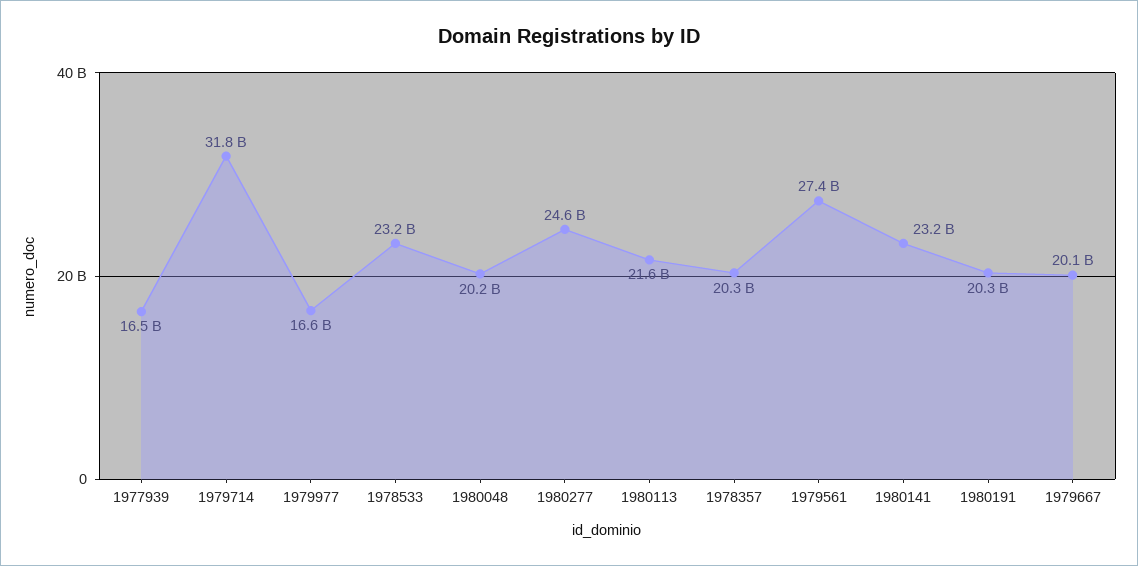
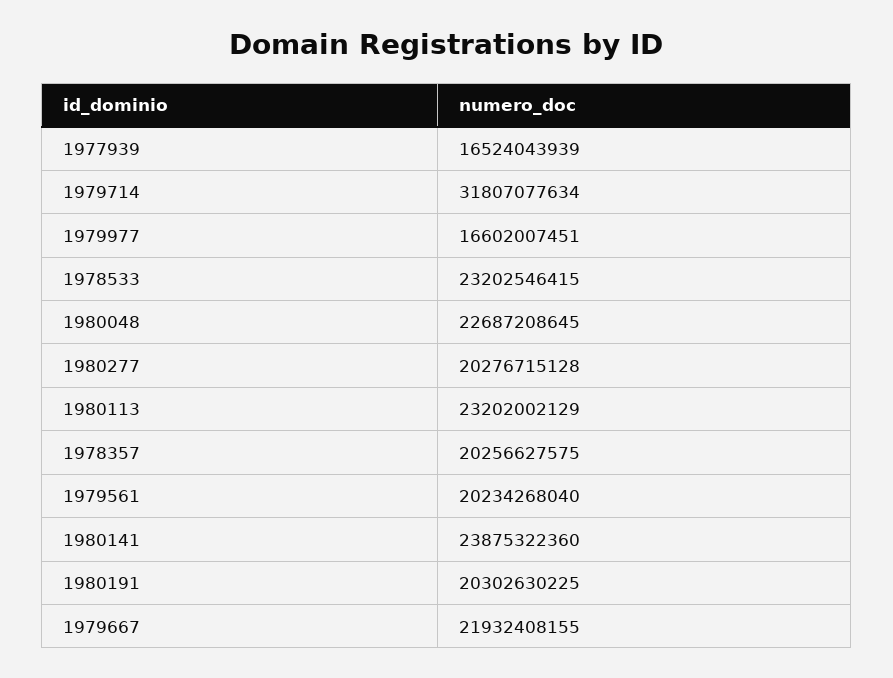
  {
    "1977939": 16524043939,
    "1979714": 31807077634,
    "1979977": 16602007451,
    "1978533": 23202546415,
-   "1980048": 20200000000,
+   "1980048": 22687208645,
-   "1980277": 24600000000,
+   "1980277": 20276715128,
-   "1980113": 21600000000,
+   "1980113": 23202002129,
    "1978357": 20256627575,
-   "1979561": 27400000000,
+   "1979561": 20234268040,
-   "1980141": 23200000000,
+   "1980141": 23875322360,
    "1980191": 20302630225,
-   "1979667": 20100000000
+   "1979667": 21932408155
  }

